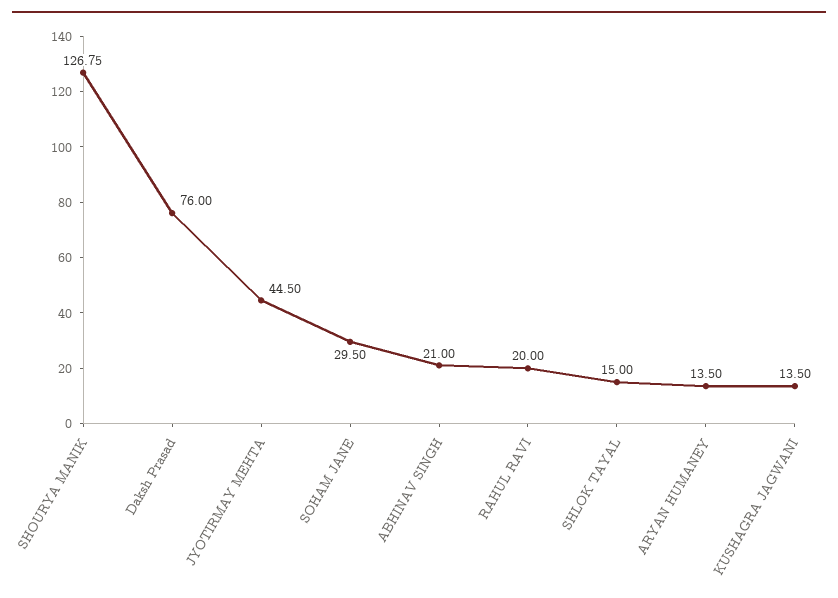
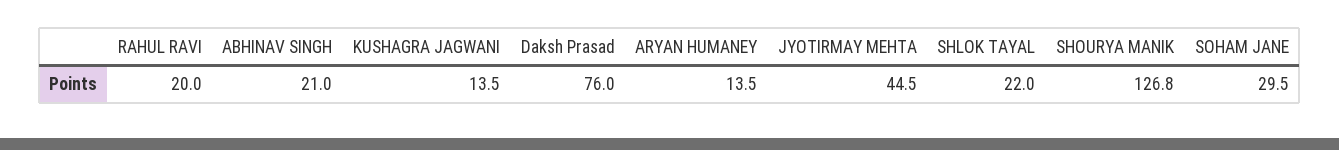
  {
    "SHOURYA MANIK": 126.75,
    "Daksh Prasad": 76,
    "JYOTIRMAY MEHTA": 44.5,
    "SOHAM JANE": 29.5,
    "ABHINAV SINGH": 21,
    "RAHUL RAVI": 20,
-   "SHLOK TAYAL": 15,
+   "SHLOK TAYAL": 22,
    "ARYAN HUMANEY": 13.5,
    "KUSHAGRA JAGWANI": 13.5
  }

